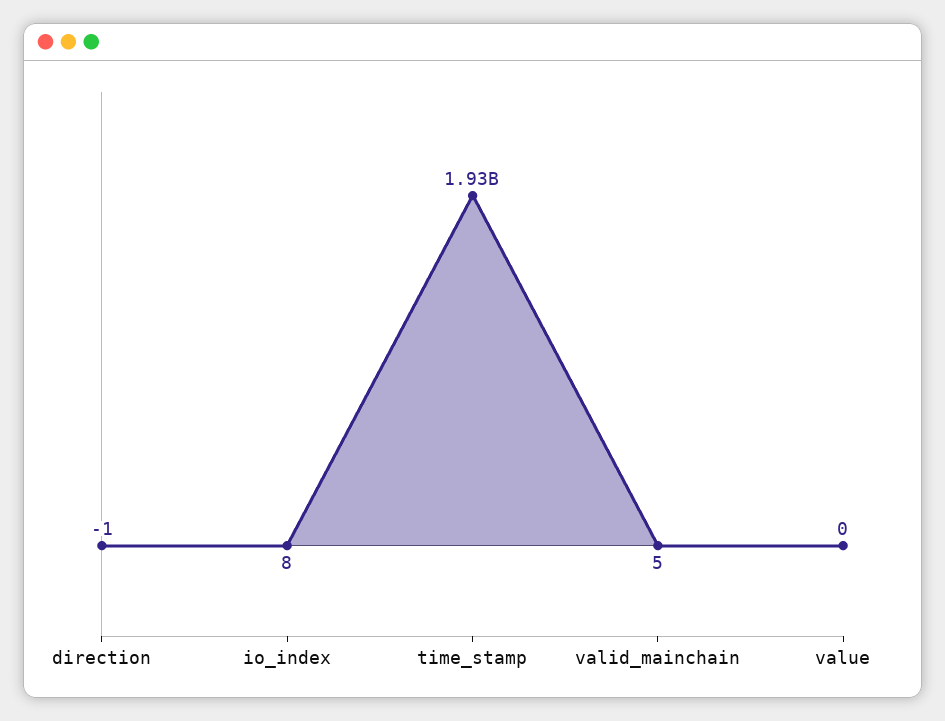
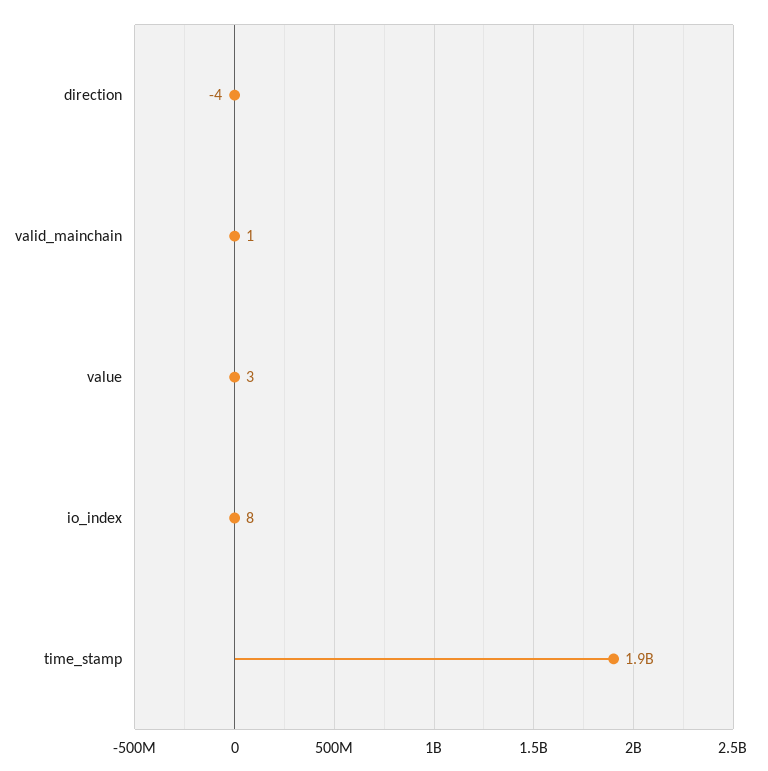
  {
-   "direction": -1,
+   "direction": -4,
    "io_index": 8,
    "time_stamp": 1930000000,
-   "valid_mainchain": 5,
+   "valid_mainchain": 1,
-   "value": 0
+   "value": 3
  }

